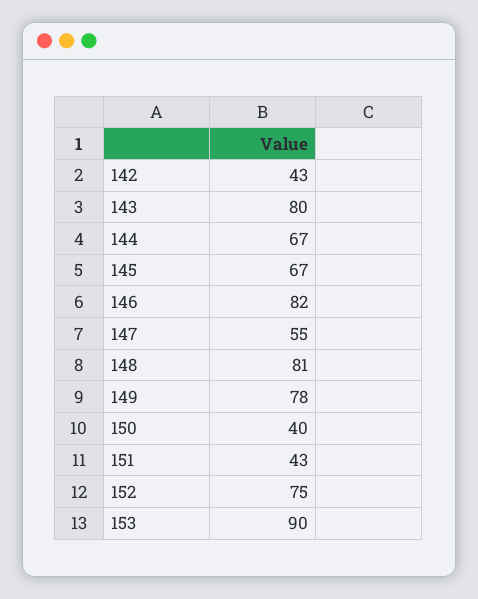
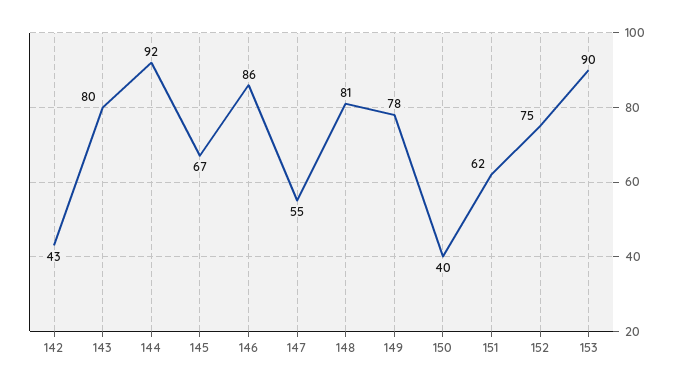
  {
    "142": 43,
    "143": 80,
-   "144": 67,
+   "144": 92,
    "145": 67,
-   "146": 82,
+   "146": 86,
    "147": 55,
    "148": 81,
    "149": 78,
    "150": 40,
-   "151": 43,
+   "151": 62,
    "152": 75,
    "153": 90
  }

